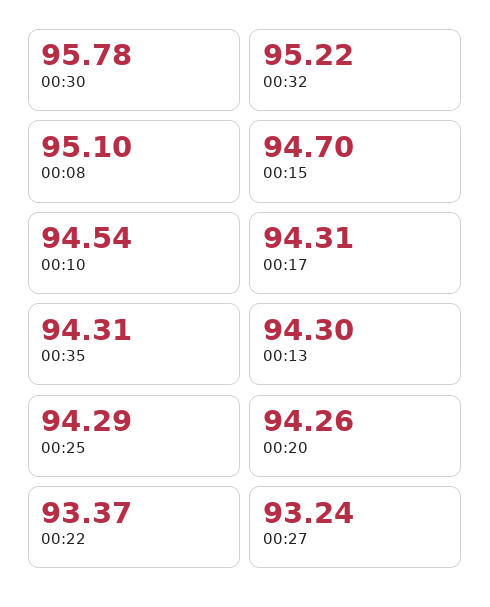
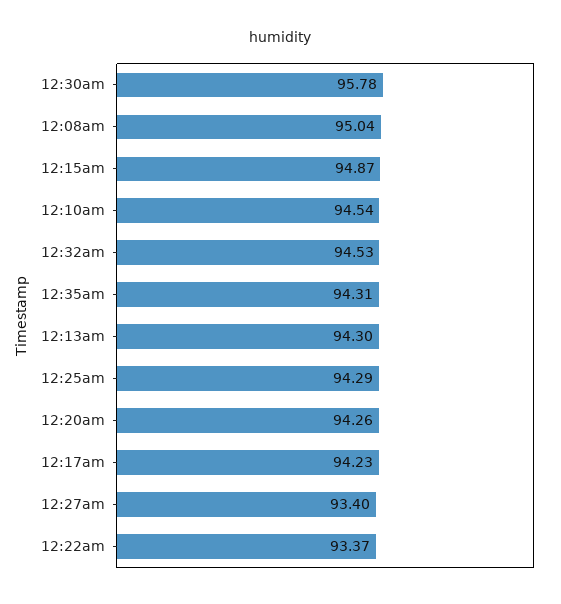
  {
    "00:30": 95.78,
-   "00:32": 95.22,
+   "00:32": 94.53,
-   "00:08": 95.1,
+   "00:08": 95.04,
-   "00:15": 94.7,
+   "00:15": 94.87,
    "00:10": 94.54,
-   "00:17": 94.31,
+   "00:17": 94.23,
    "00:35": 94.31,
    "00:13": 94.3,
    "00:25": 94.29,
    "00:20": 94.26,
    "00:22": 93.37,
-   "00:27": 93.24
+   "00:27": 93.4
  }

